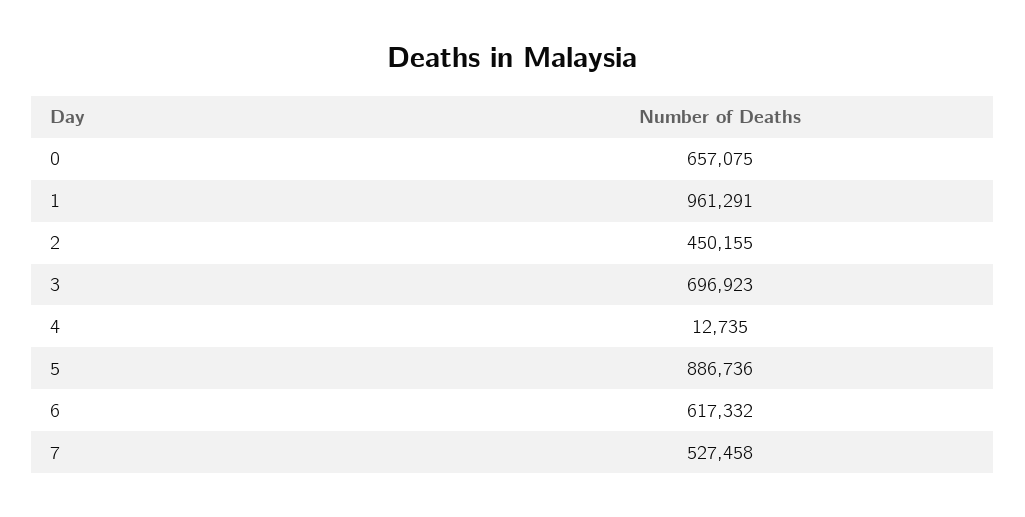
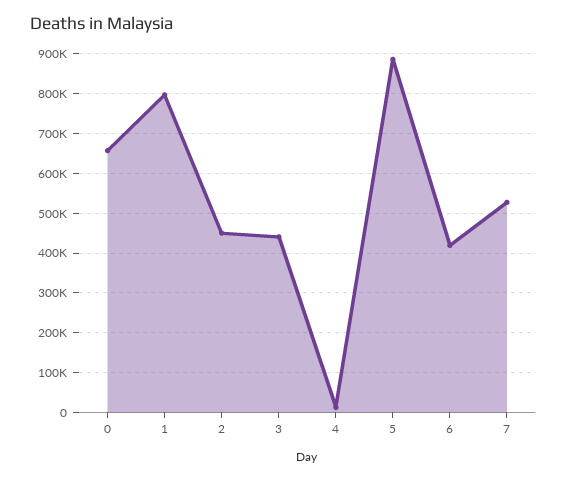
  {
    "0": 657075,
-   "1": 961291,
+   "1": 800000,
    "2": 450155,
-   "3": 696923,
+   "3": 440000,
    "4": 12735,
    "5": 886736,
-   "6": 617332,
+   "6": 420000,
    "7": 527458
  }

